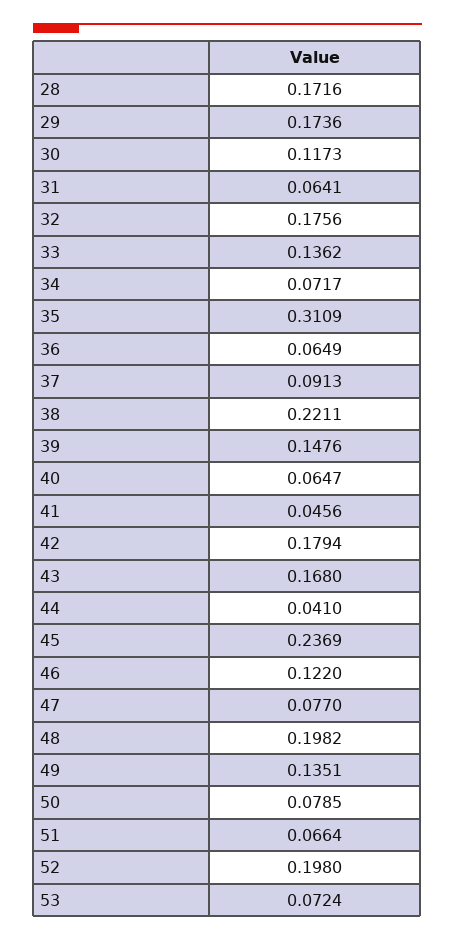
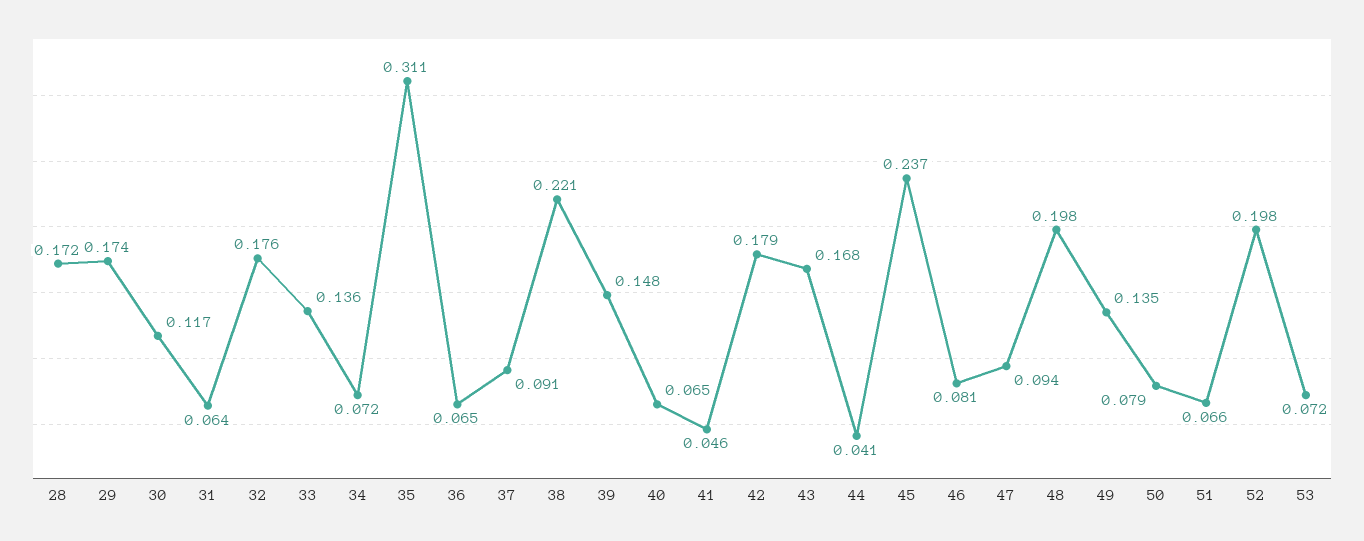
  {
    "28": 0.1716,
    "29": 0.1736,
    "30": 0.1173,
    "31": 0.0641,
    "32": 0.1756,
    "33": 0.1362,
    "34": 0.0717,
    "35": 0.3109,
    "36": 0.0649,
    "37": 0.0913,
    "38": 0.2211,
    "39": 0.1476,
    "40": 0.0647,
    "41": 0.0456,
    "42": 0.1794,
    "43": 0.168,
    "44": 0.041,
    "45": 0.2369,
-   "46": 0.122,
+   "46": 0.081,
-   "47": 0.077,
+   "47": 0.094,
    "48": 0.1982,
    "49": 0.1351,
    "50": 0.0785,
    "51": 0.0664,
    "52": 0.198,
    "53": 0.0724
  }

